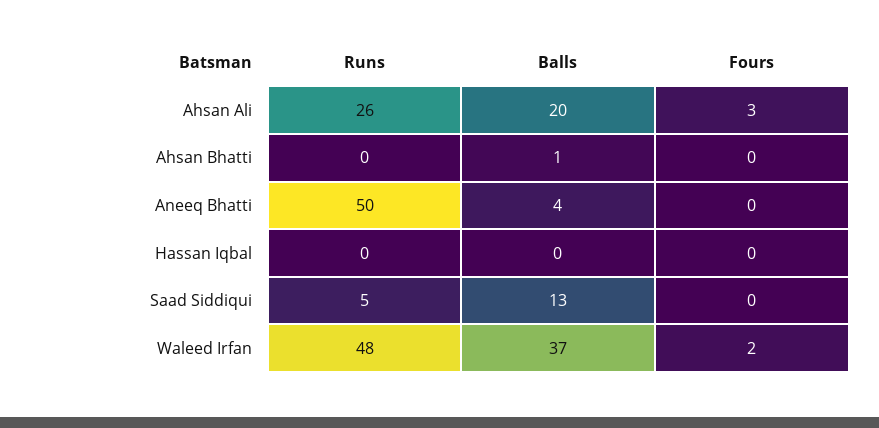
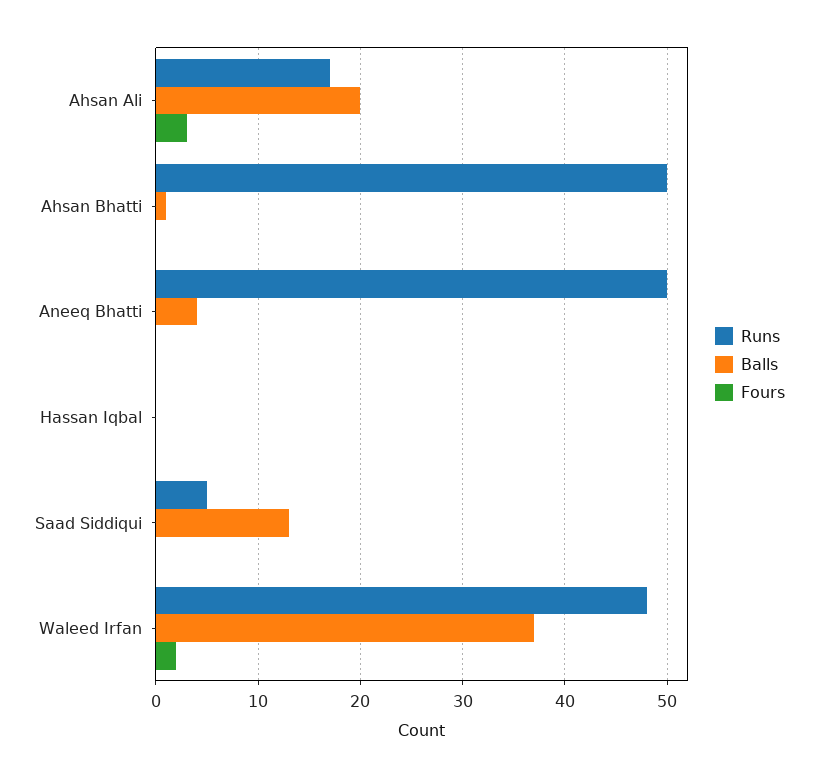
  {
    "Runs": {
-     "Ahsan Ali": 26,
+     "Ahsan Ali": 17,
-     "Ahsan Bhatti": 0,
+     "Ahsan Bhatti": 50,
      "Aneeq Bhatti": 50,
      "Hassan Iqbal": 0,
      "Saad Siddiqui": 5,
      "Waleed Irfan": 48
    },
    "Balls": {
      "Ahsan Ali": 20,
      "Ahsan Bhatti": 1,
      "Aneeq Bhatti": 4,
      "Hassan Iqbal": 0,
      "Saad Siddiqui": 13,
      "Waleed Irfan": 37
    },
    "Fours": {
      "Ahsan Ali": 3,
      "Ahsan Bhatti": 0,
      "Aneeq Bhatti": 0,
      "Hassan Iqbal": 0,
      "Saad Siddiqui": 0,
      "Waleed Irfan": 2
    }
  }

